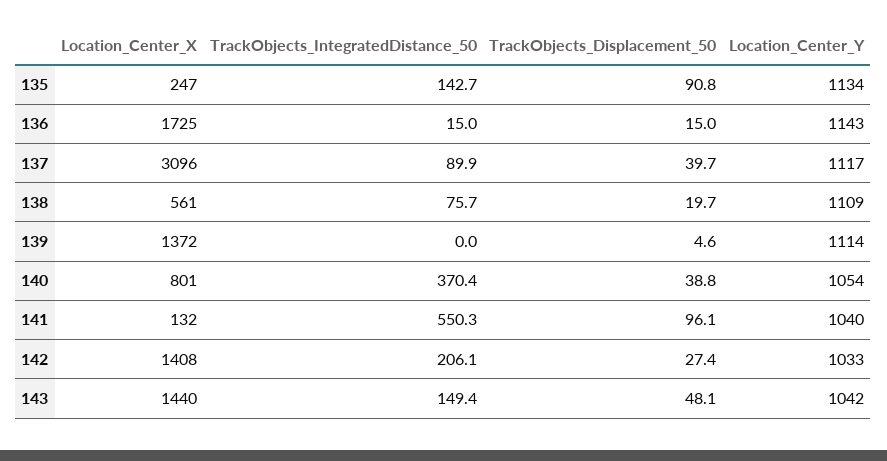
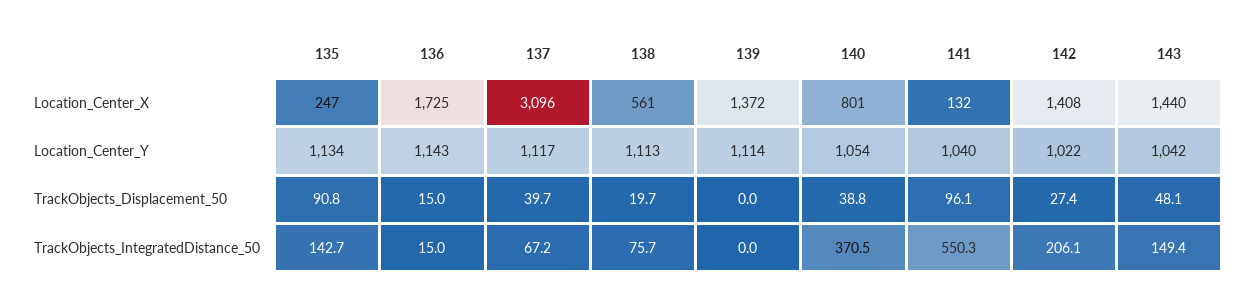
  {
    "Location_Center_X": {
      "135": 247,
      "136": 1725,
      "137": 3096,
      "138": 561,
      "139": 1372,
      "140": 801,
      "141": 132,
      "142": 1408,
      "143": 1440
    },
    "TrackObjects_IntegratedDistance_50": {
      "135": 142.7,
      "136": 15,
-     "137": 89.9,
+     "137": 67.2,
      "138": 75.7,
      "139": 0,
-     "140": 370.4,
+     "140": 370.5,
      "141": 550.3,
      "142": 206.1,
      "143": 149.4
    },
    "TrackObjects_Displacement_50": {
      "135": 90.8,
      "136": 15,
      "137": 39.7,
      "138": 19.7,
-     "139": 4.6,
+     "139": 0,
      "140": 38.8,
      "141": 96.1,
      "142": 27.4,
      "143": 48.1
    },
    "Location_Center_Y": {
      "135": 1134,
      "136": 1143,
      "137": 1117,
-     "138": 1109,
+     "138": 1113,
      "139": 1114,
      "140": 1054,
      "141": 1040,
-     "142": 1033,
+     "142": 1022,
      "143": 1042
    }
  }

